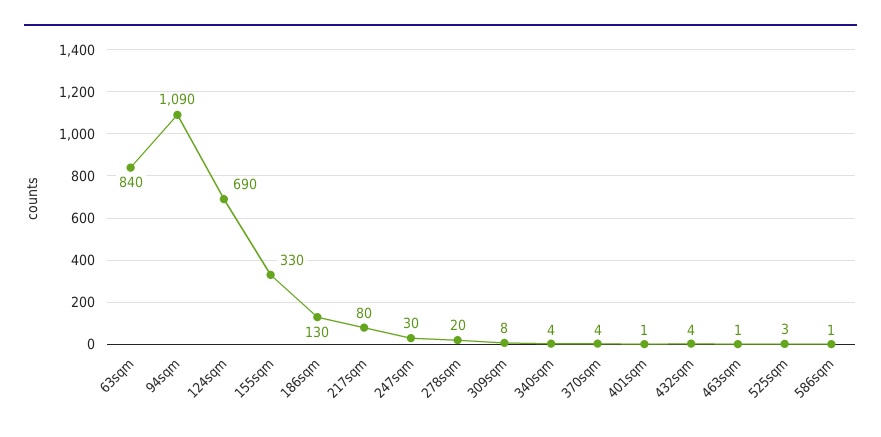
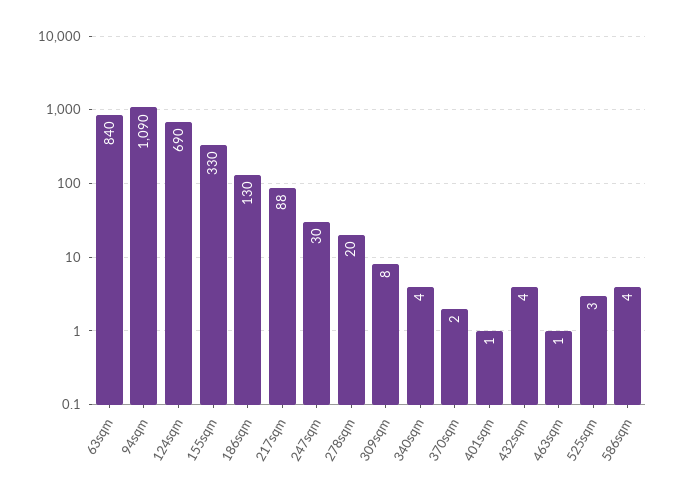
  {
    "63sqm": 840,
    "94sqm": 1090,
    "124sqm": 690,
    "155sqm": 330,
    "186sqm": 130,
-   "217sqm": 80,
+   "217sqm": 88,
    "247sqm": 30,
    "278sqm": 20,
    "309sqm": 8,
    "340sqm": 4,
-   "370sqm": 4,
+   "370sqm": 2,
    "401sqm": 1,
    "432sqm": 4,
    "463sqm": 1,
    "525sqm": 3,
-   "586sqm": 1
+   "586sqm": 4
  }

